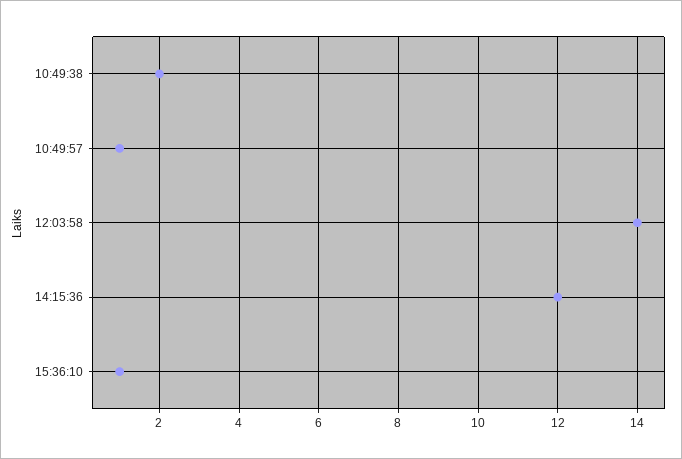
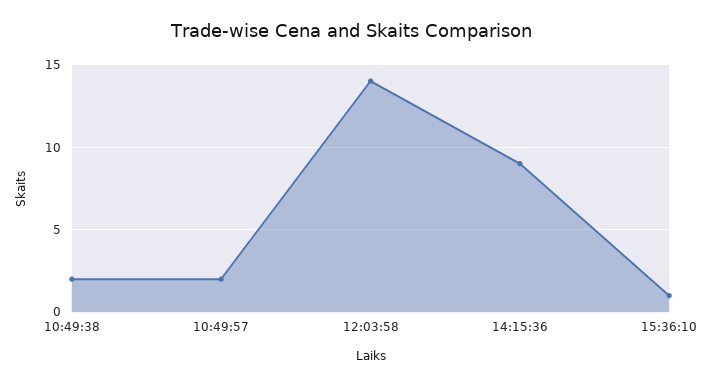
  {
    "10:49:38": 2,
-   "10:49:57": 1,
+   "10:49:57": 2,
    "12:03:58": 14,
-   "14:15:36": 12,
+   "14:15:36": 9,
    "15:36:10": 1
  }

